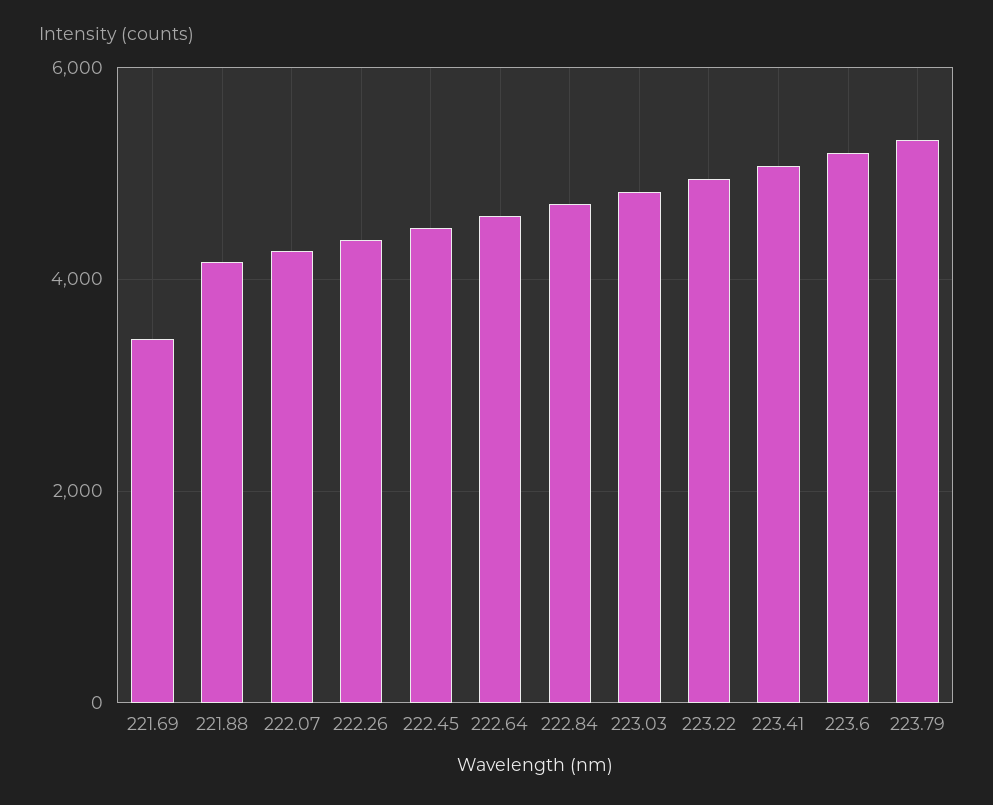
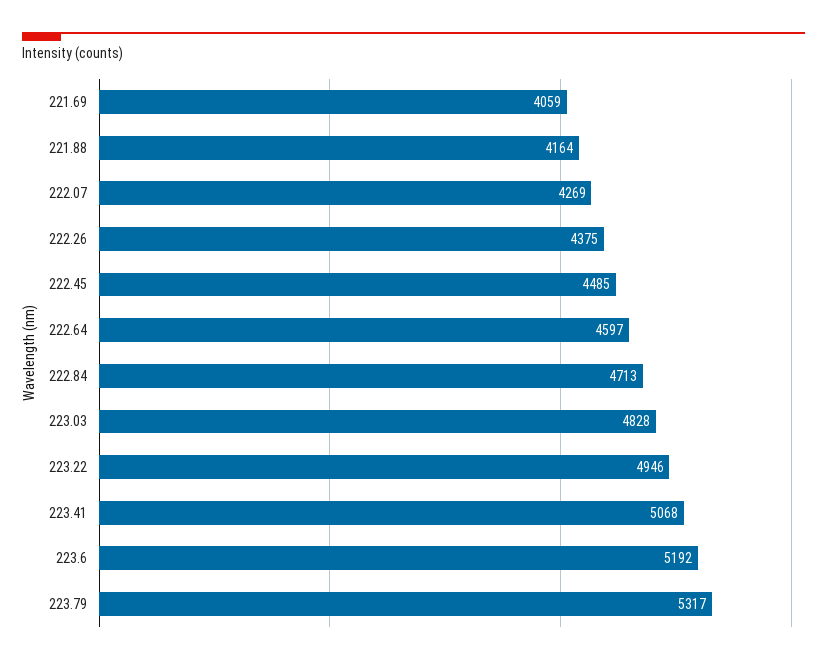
  {
-   "221.69": 3400,
+   "221.69": 4059,
    "221.88": 4164,
    "222.07": 4269,
    "222.26": 4375,
    "222.45": 4485,
    "222.64": 4597,
    "222.84": 4713,
    "223.03": 4828,
    "223.22": 4946,
    "223.41": 5068,
    "223.6": 5192,
    "223.79": 5317
  }

